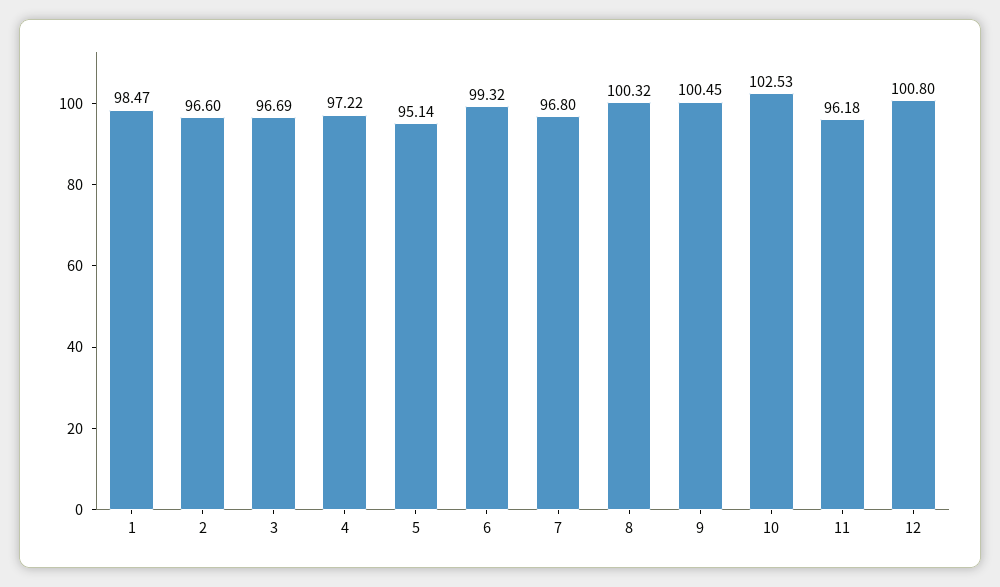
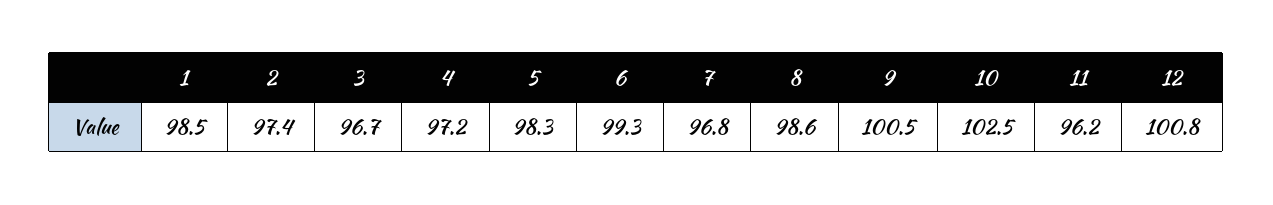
  {
    "1": 98.47,
-   "2": 96.6,
+   "2": 97.4,
    "3": 96.69,
    "4": 97.22,
-   "5": 95.14,
+   "5": 98.3,
    "6": 99.32,
    "7": 96.8,
-   "8": 100.32,
+   "8": 98.6,
    "9": 100.45,
    "10": 102.53,
    "11": 96.18,
    "12": 100.8
  }

